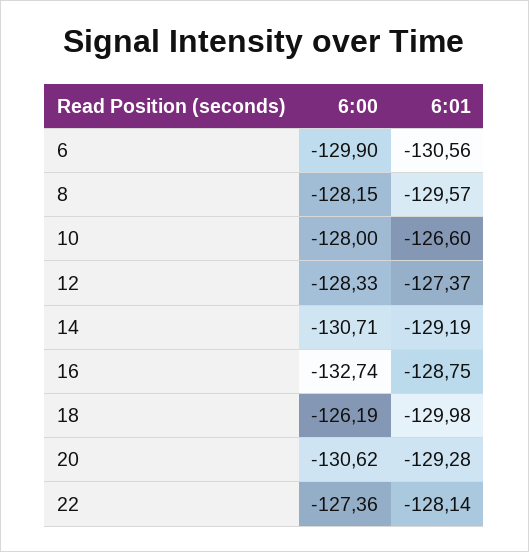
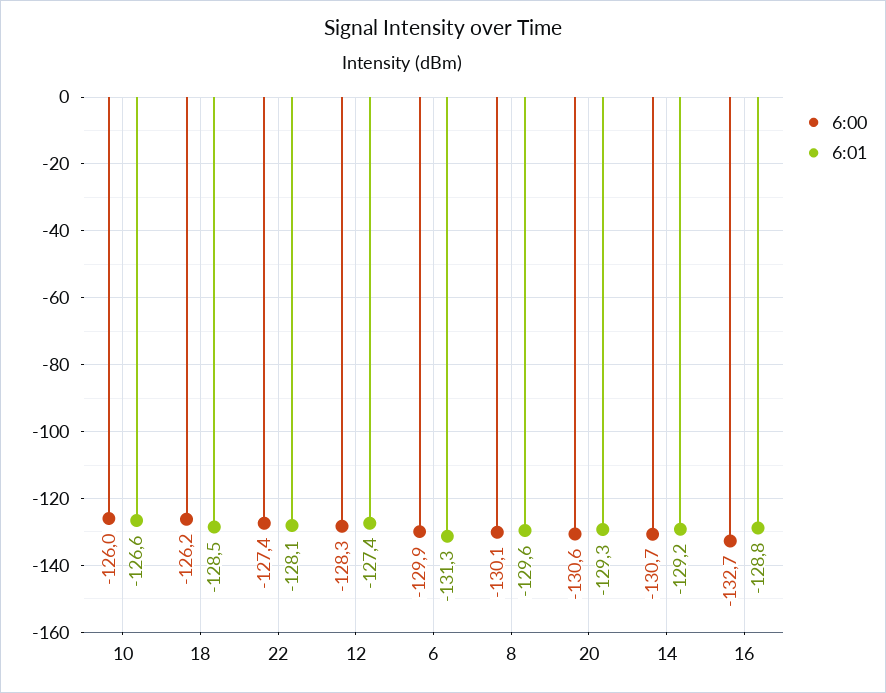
  {
    "6:00": {
      "6": -129.9,
-     "8": -128.15,
+     "8": -130.1,
-     "10": -128,
+     "10": -126,
      "12": -128.33,
      "14": -130.71,
      "16": -132.74,
      "18": -126.19,
      "20": -130.62,
      "22": -127.36
    },
    "6:01": {
-     "6": -130.56,
+     "6": -131.3,
      "8": -129.57,
      "10": -126.6,
      "12": -127.37,
      "14": -129.19,
      "16": -128.75,
-     "18": -129.98,
+     "18": -128.5,
      "20": -129.28,
      "22": -128.14
    }
  }

